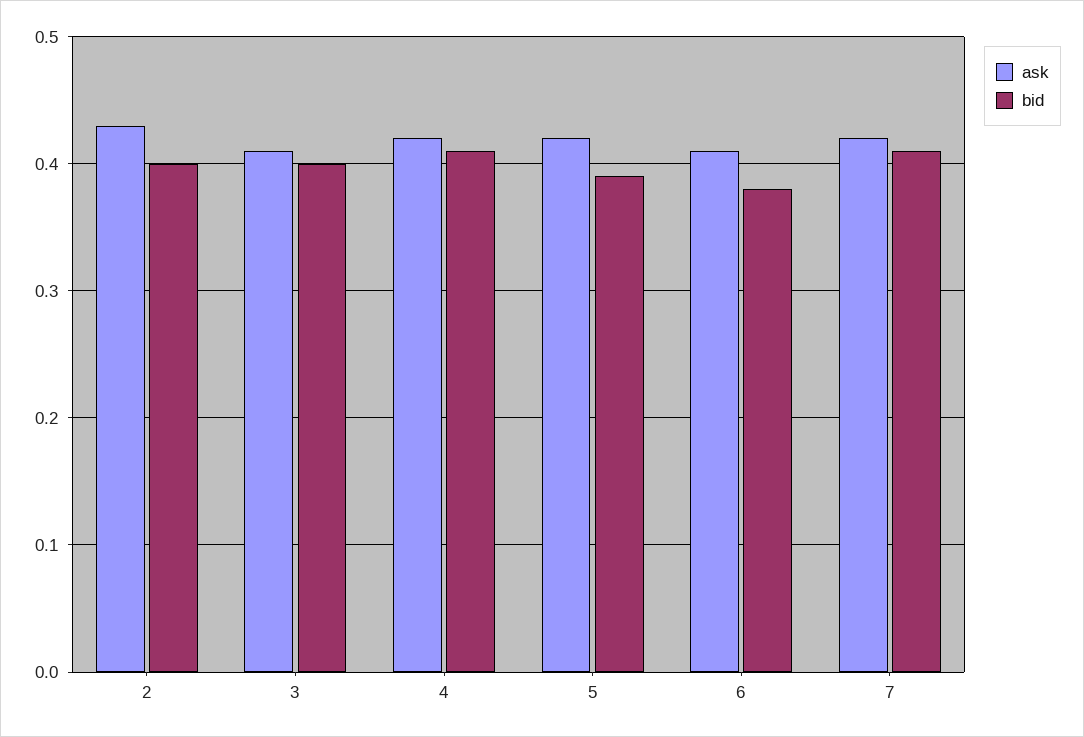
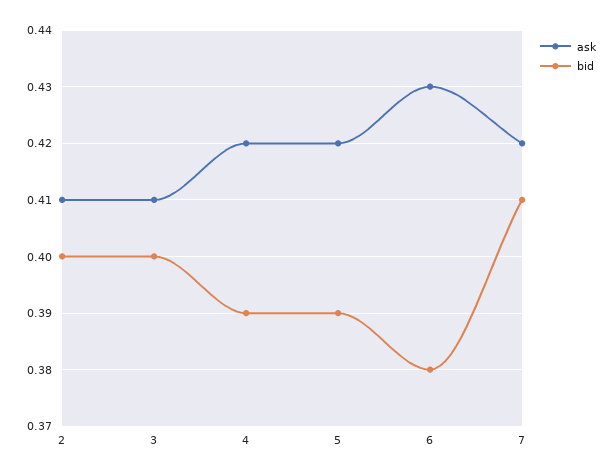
  {
    "ask": {
-     "2": 0.43,
+     "2": 0.41,
      "3": 0.41,
      "4": 0.42,
      "5": 0.42,
-     "6": 0.41,
+     "6": 0.43,
      "7": 0.42
    },
    "bid": {
      "2": 0.4,
      "3": 0.4,
-     "4": 0.41,
+     "4": 0.39,
      "5": 0.39,
      "6": 0.38,
      "7": 0.41
    }
  }

